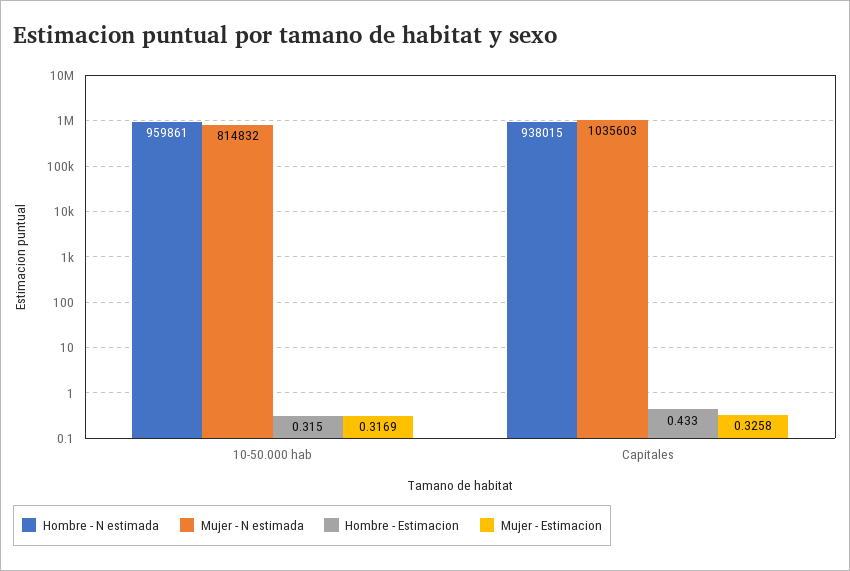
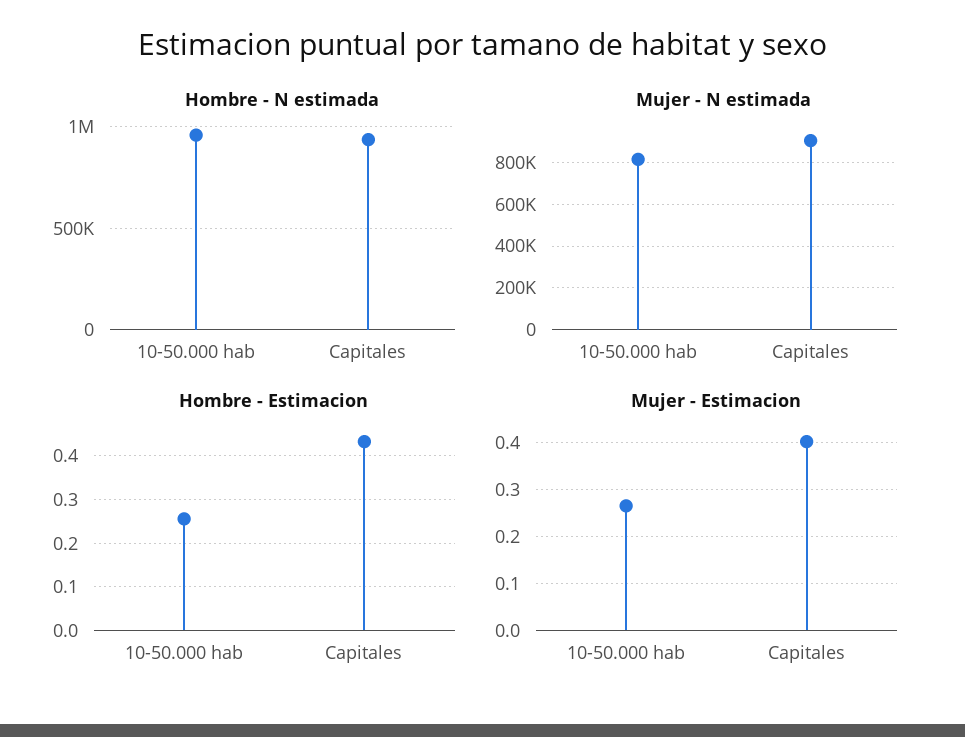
  {
    "Hombre - N estimada": {
      "10-50.000 hab": 959861,
      "Capitales": 938015
    },
    "Mujer - N estimada": {
      "10-50.000 hab": 814832,
-     "Capitales": 1035603
+     "Capitales": 900000
    },
    "Hombre - Estimacion": {
-     "10-50.000 hab": 0.315,
+     "10-50.000 hab": 0.26,
      "Capitales": 0.433
    },
    "Mujer - Estimacion": {
-     "10-50.000 hab": 0.3169,
+     "10-50.000 hab": 0.26,
-     "Capitales": 0.3258
+     "Capitales": 0.4
    }
  }

